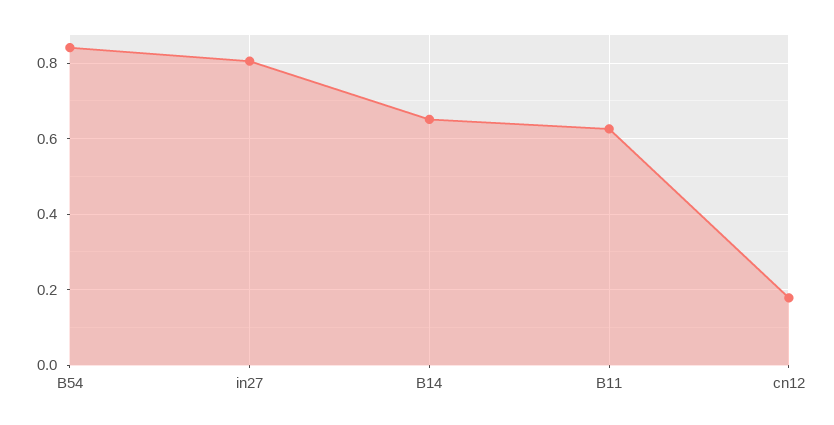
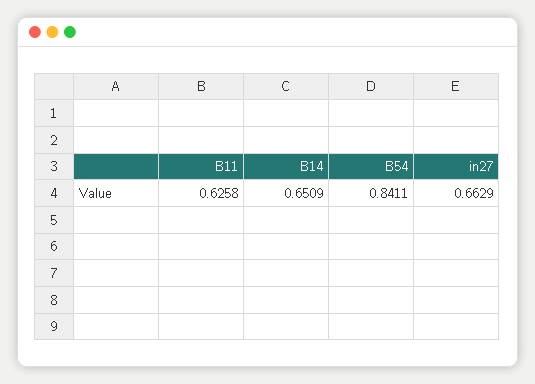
  {
    "B54": 0.8411,
-   "in27": 0.8,
+   "in27": 0.6629,
    "B14": 0.6509,
-   "B11": 0.6258,
+   "B11": 0.6258
-   "cn12": 0.18
  }

